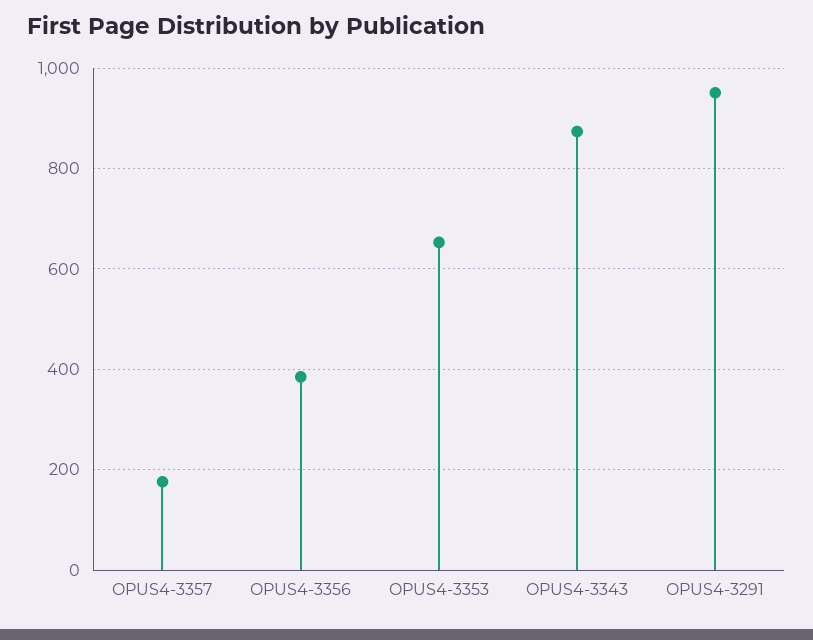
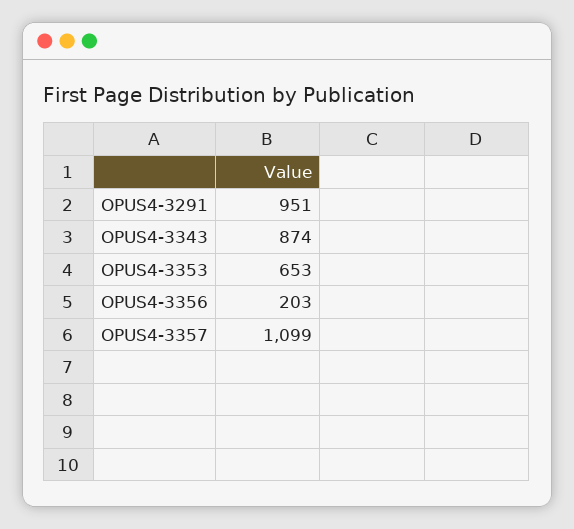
  {
-   "OPUS4-3357": 180,
+   "OPUS4-3357": 1099,
-   "OPUS4-3356": 380,
+   "OPUS4-3356": 203,
    "OPUS4-3353": 653,
    "OPUS4-3343": 874,
    "OPUS4-3291": 951
  }

